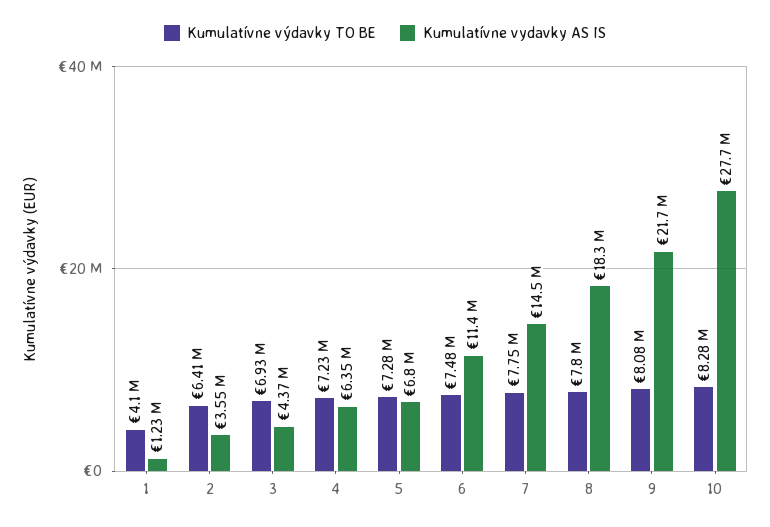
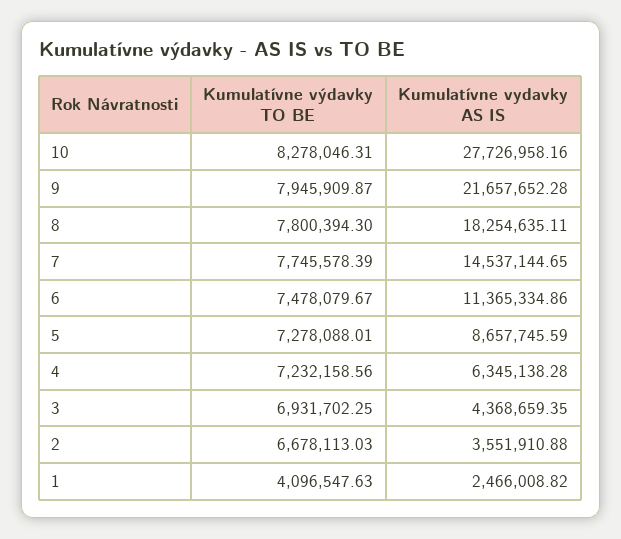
  {
    "Kumulatívne výdavky TO BE": {
      "1": 4096547.63,
-     "2": 6410000,
+     "2": 6678113.03,
      "3": 6931702.25,
      "4": 7232158.56,
      "5": 7278088.01,
      "6": 7478079.67,
      "7": 7745578.39,
      "8": 7800394.3,
-     "9": 8080000,
+     "9": 7945909.87,
      "10": 8278046.31
    },
    "Kumulatívne vydavky AS IS": {
-     "1": 1230000,
+     "1": 2466008.82,
      "2": 3551910.88,
      "3": 4368659.35,
      "4": 6345138.28,
-     "5": 6800000,
+     "5": 8657745.59,
      "6": 11365334.86,
      "7": 14537144.65,
      "8": 18254635.11,
      "9": 21657652.28,
      "10": 27726958.16
    }
  }

